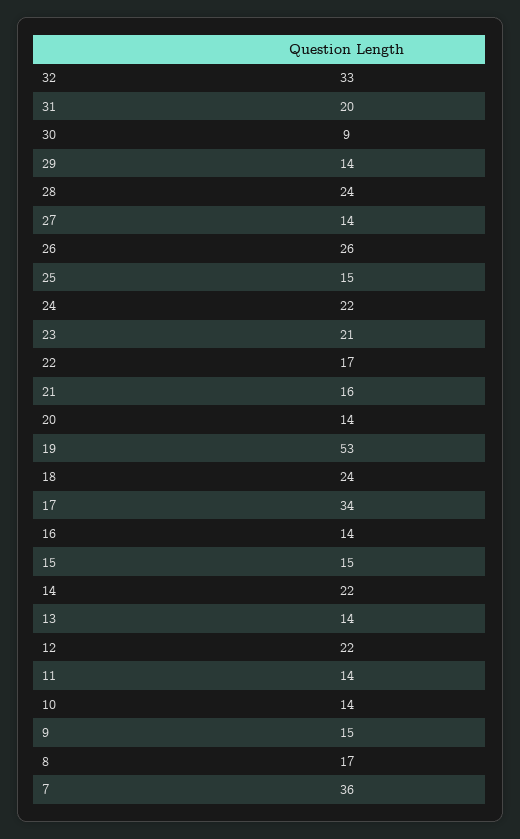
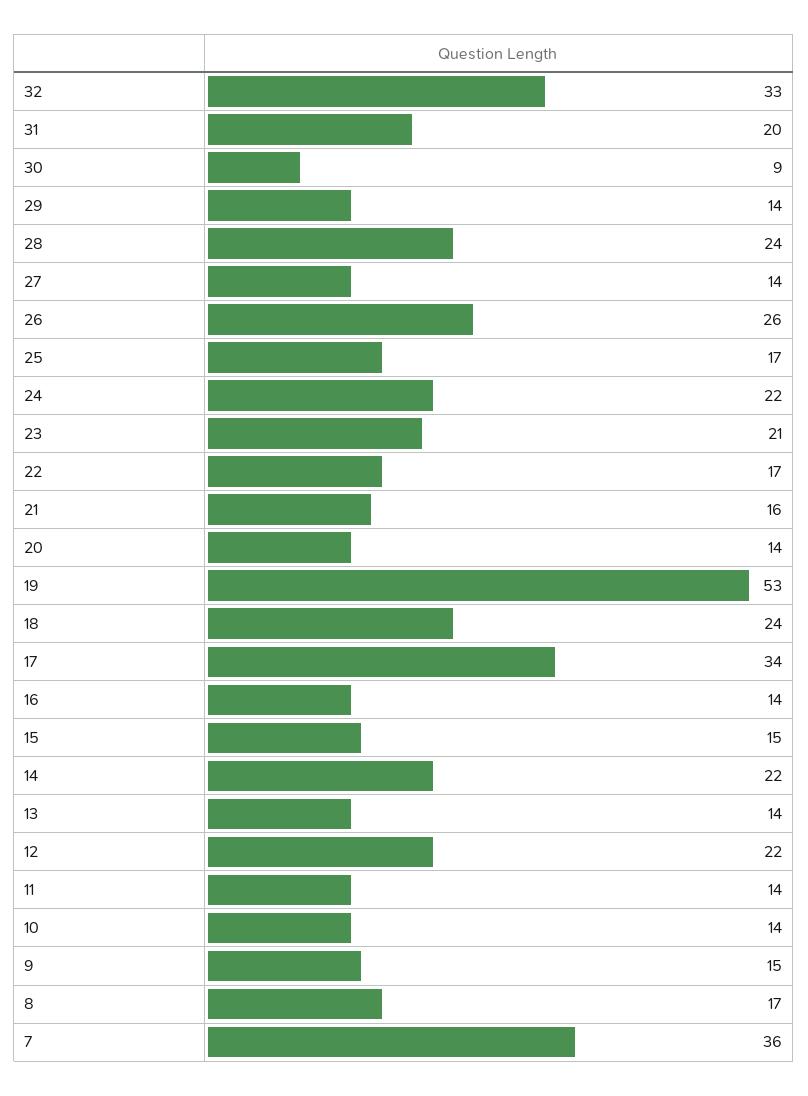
  {
    "32": 33,
    "31": 20,
    "30": 9,
    "29": 14,
    "28": 24,
    "27": 14,
    "26": 26,
-   "25": 15,
+   "25": 17,
    "24": 22,
    "23": 21,
    "22": 17,
    "21": 16,
    "20": 14,
    "19": 53,
    "18": 24,
    "17": 34,
    "16": 14,
    "15": 15,
    "14": 22,
    "13": 14,
    "12": 22,
    "11": 14,
    "10": 14,
    "9": 15,
    "8": 17,
    "7": 36
  }

